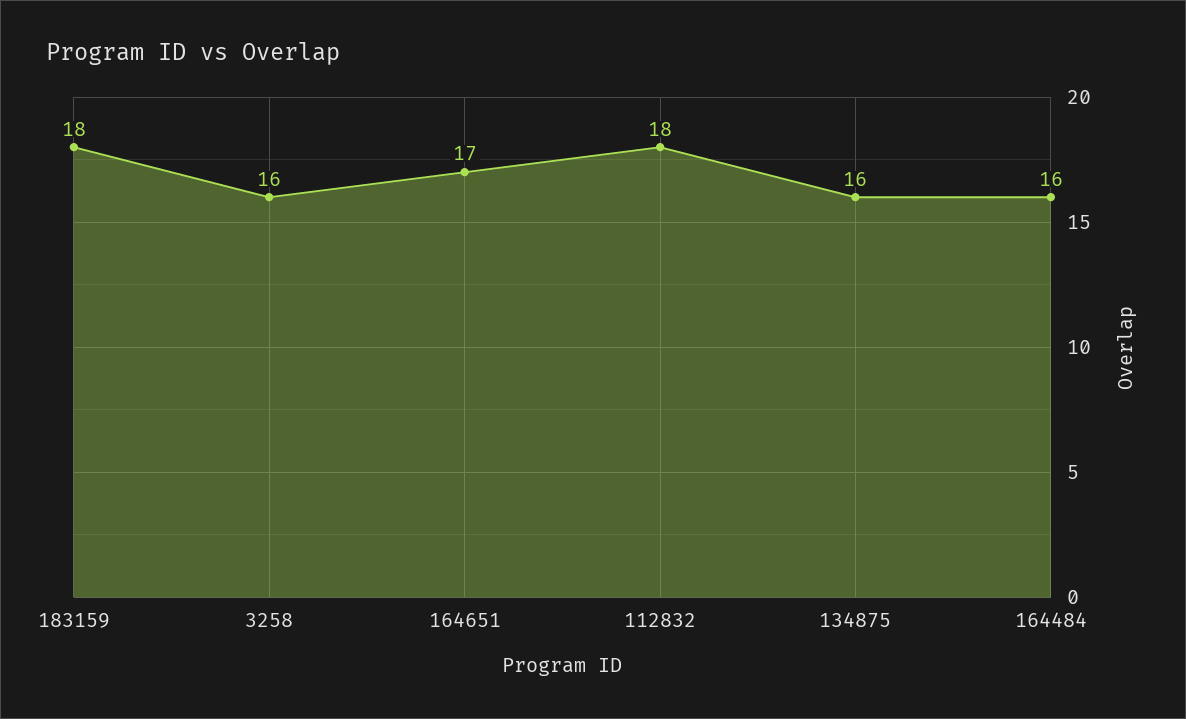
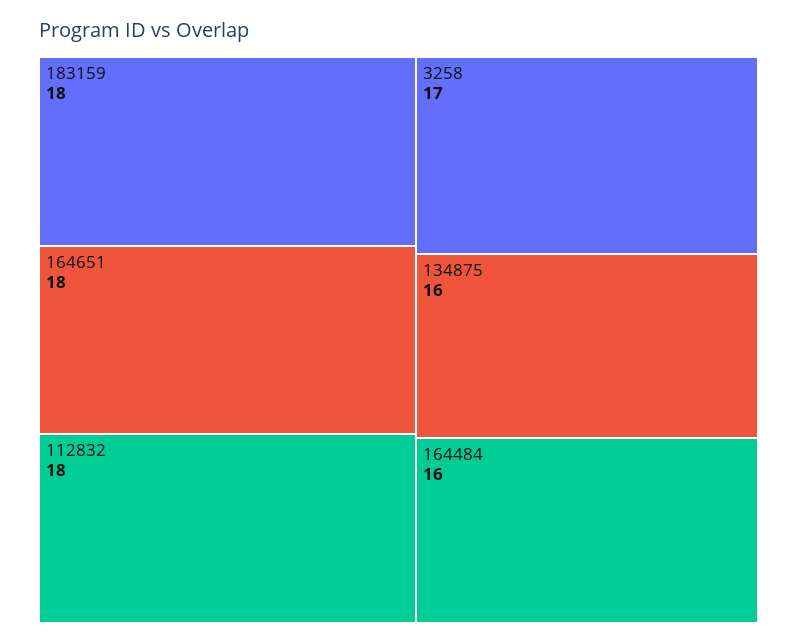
  {
    "183159": 18,
-   "3258": 16,
+   "3258": 17,
-   "164651": 17,
+   "164651": 18,
    "112832": 18,
    "134875": 16,
    "164484": 16
  }

